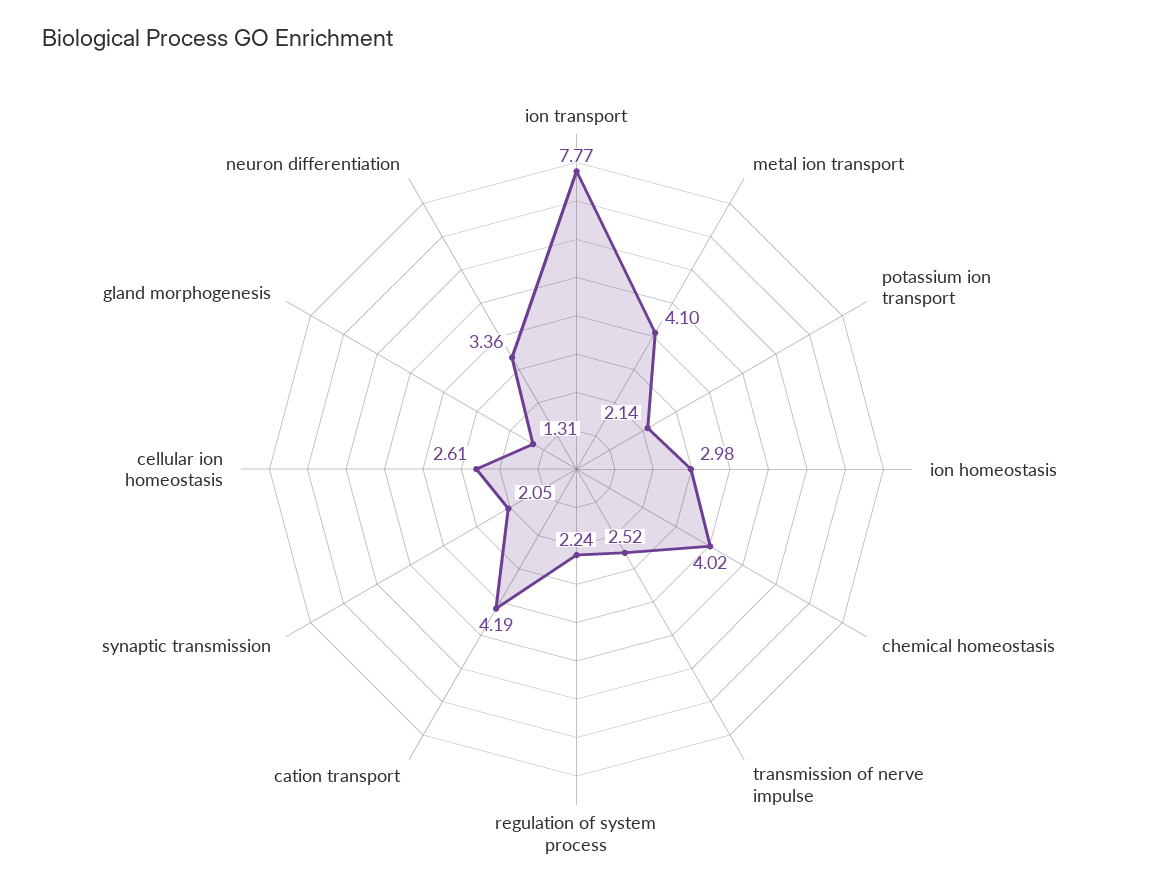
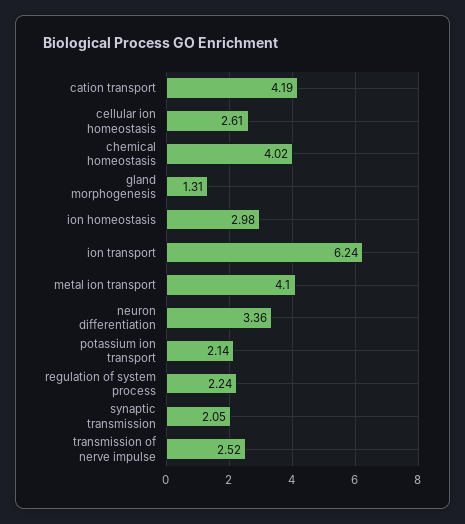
  {
-   "ion transport": 7.77,
+   "ion transport": 6.24,
    "metal ion transport": 4.1,
    "potassium ion transport": 2.14,
    "ion homeostasis": 2.98,
    "chemical homeostasis": 4.02,
    "transmission of nerve impulse": 2.52,
    "regulation of system process": 2.24,
    "cation transport": 4.19,
    "synaptic transmission": 2.05,
    "cellular ion homeostasis": 2.61,
    "gland morphogenesis": 1.31,
    "neuron differentiation": 3.36
  }

